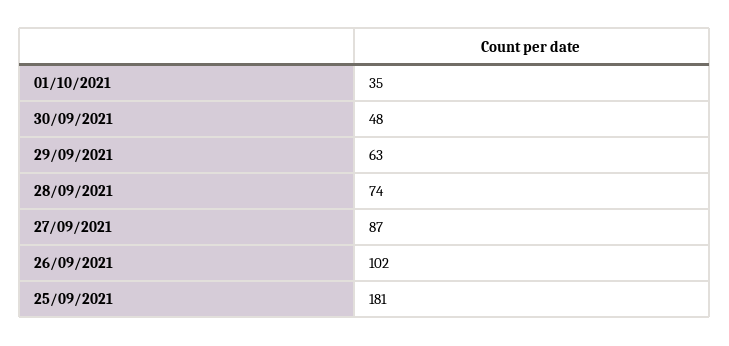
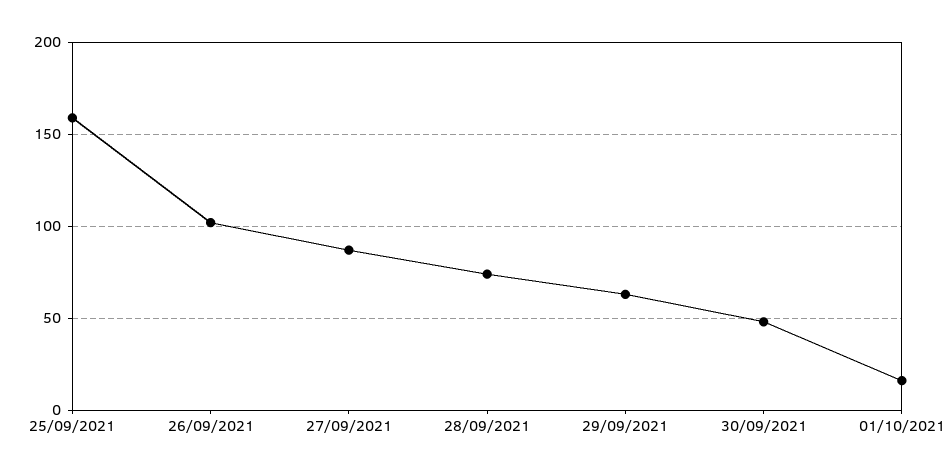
  {
-   "01/10/2021": 35,
+   "01/10/2021": 15,
    "30/09/2021": 48,
    "29/09/2021": 63,
    "28/09/2021": 74,
    "27/09/2021": 87,
    "26/09/2021": 102,
-   "25/09/2021": 181
+   "25/09/2021": 160
  }

